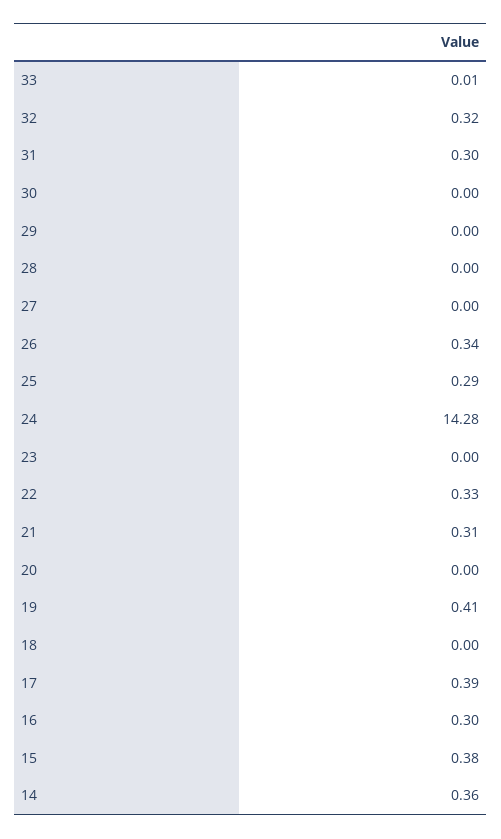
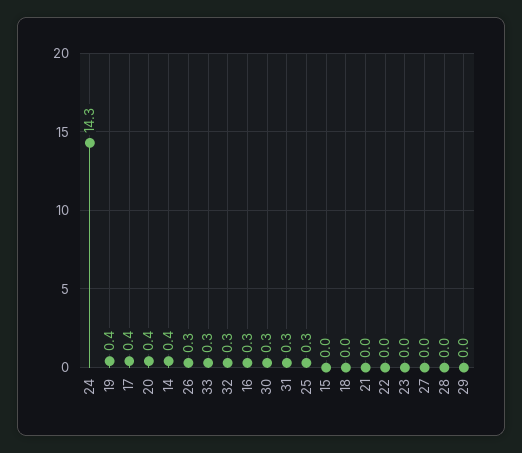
  {
-   "33": 0.01,
+   "33": 0.3,
    "32": 0.32,
    "31": 0.3,
-   "30": 0,
+   "30": 0.3,
    "29": 0,
    "28": 0,
    "27": 0,
    "26": 0.34,
    "25": 0.29,
    "24": 14.28,
    "23": 0,
-   "22": 0.33,
+   "22": 0,
-   "21": 0.31,
+   "21": 0,
-   "20": 0,
+   "20": 0.4,
    "19": 0.41,
    "18": 0,
    "17": 0.39,
    "16": 0.3,
-   "15": 0.38,
+   "15": 0,
    "14": 0.36
  }

